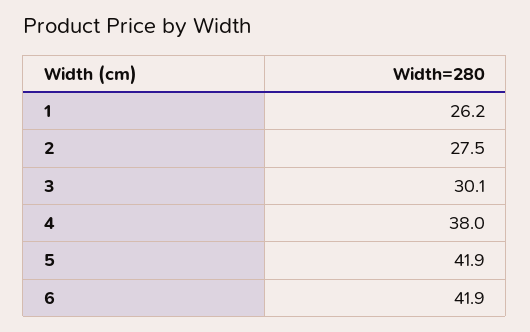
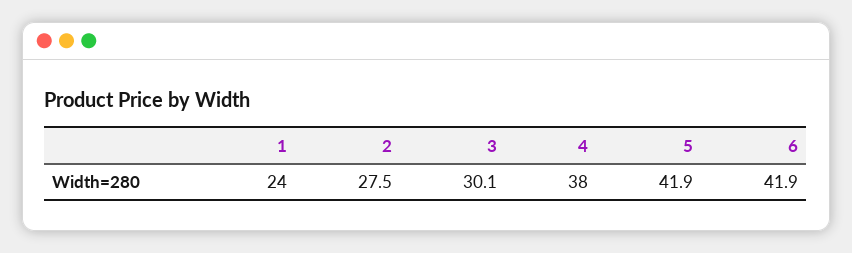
  {
-   "1": 26.2,
+   "1": 24,
    "2": 27.5,
    "3": 30.1,
    "4": 38,
    "5": 41.9,
    "6": 41.9
  }

